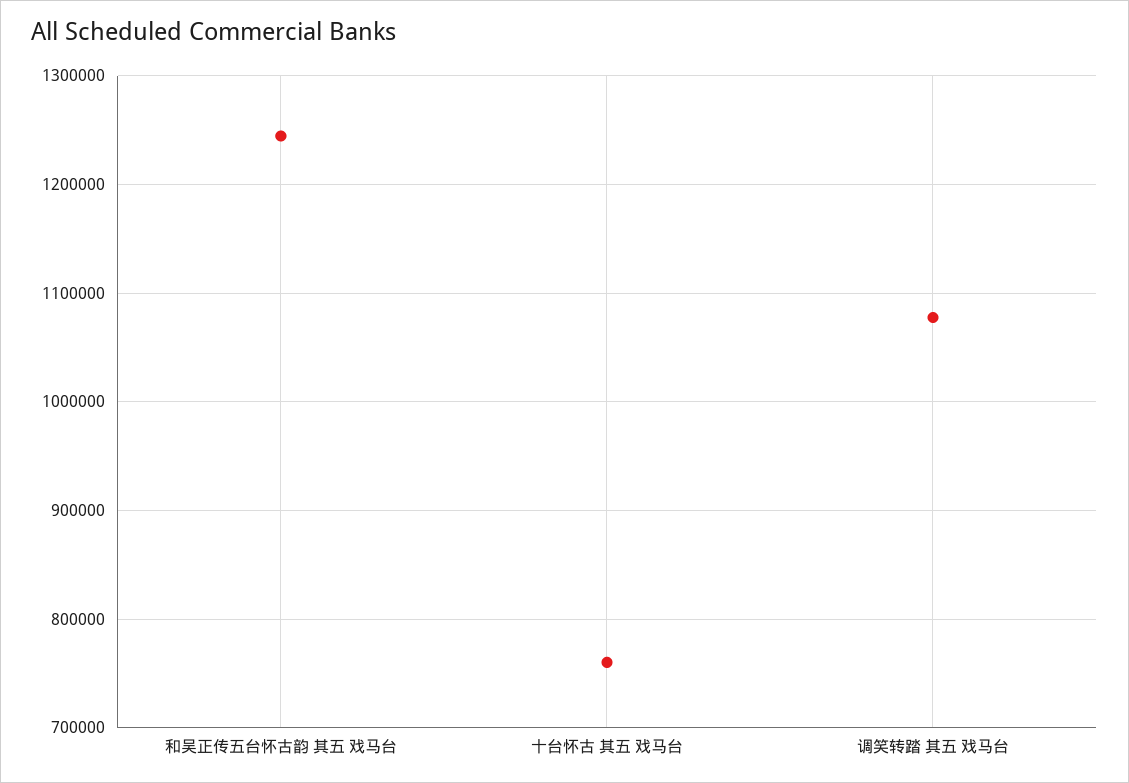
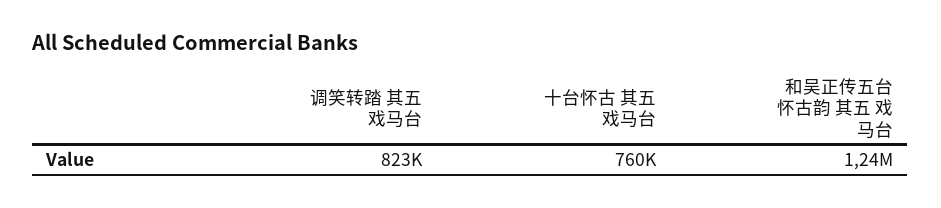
  {
    "和吴正传五台怀古韵 其五 戏马台": 1240000,
    "十台怀古 其五 戏马台": 760000,
-   "调笑转踏 其五 戏马台": 1080000
+   "调笑转踏 其五 戏马台": 823000
  }

